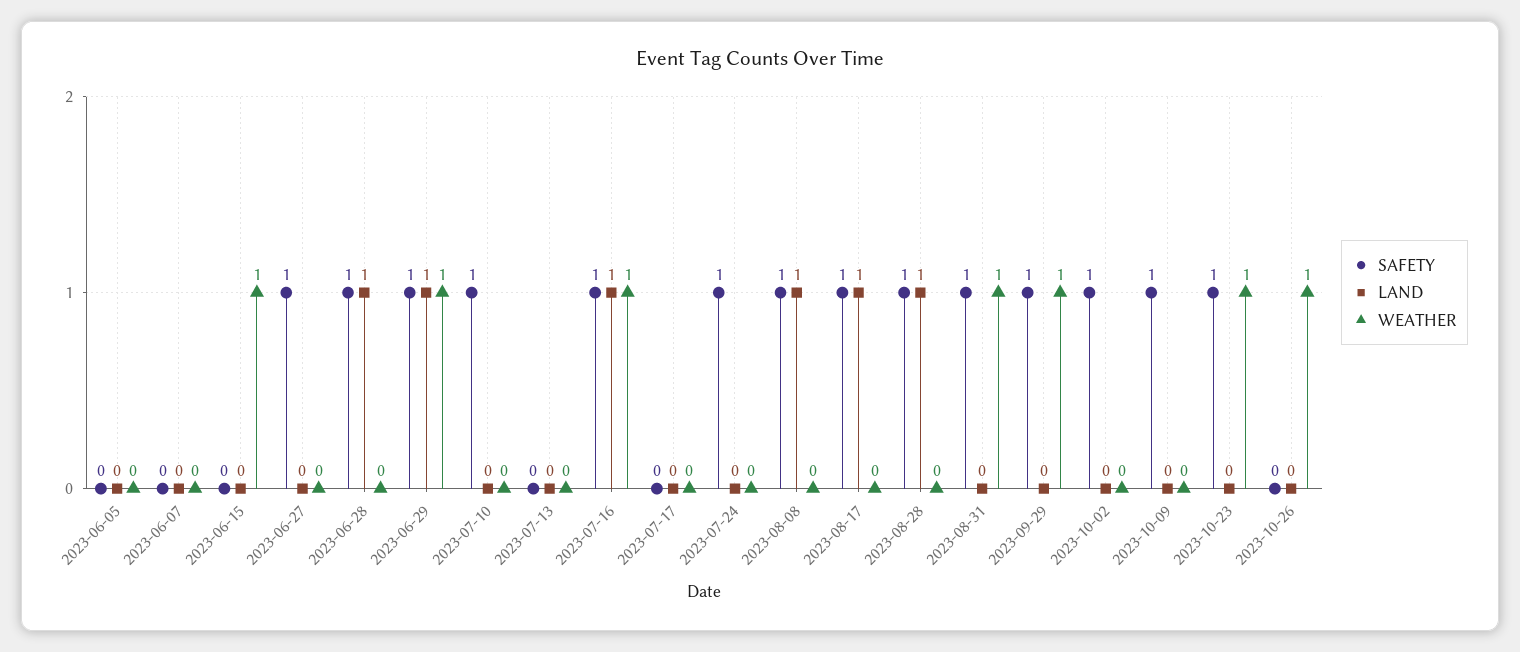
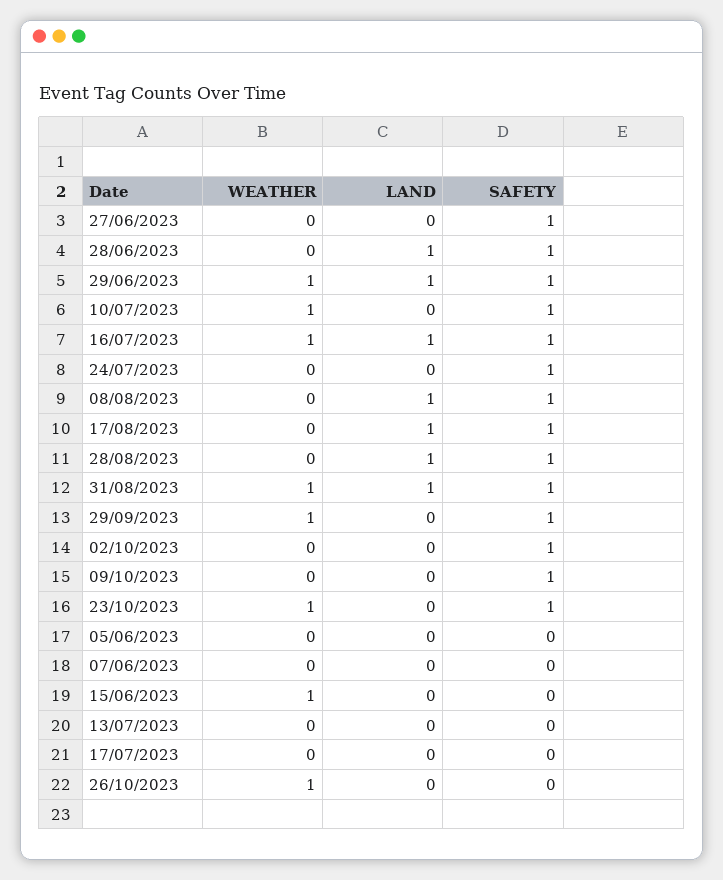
  {
    "SAFETY": {
      "2023-06-05": 0,
      "2023-06-07": 0,
      "2023-06-15": 0,
      "2023-06-27": 1,
      "2023-06-28": 1,
      "2023-06-29": 1,
      "2023-07-10": 1,
      "2023-07-13": 0,
      "2023-07-16": 1,
      "2023-07-17": 0,
      "2023-07-24": 1,
      "2023-08-08": 1,
      "2023-08-17": 1,
      "2023-08-28": 1,
      "2023-08-31": 1,
      "2023-09-29": 1,
      "2023-10-02": 1,
      "2023-10-09": 1,
      "2023-10-23": 1,
      "2023-10-26": 0
    },
    "LAND": {
      "2023-06-05": 0,
      "2023-06-07": 0,
      "2023-06-15": 0,
      "2023-06-27": 0,
      "2023-06-28": 1,
      "2023-06-29": 1,
      "2023-07-10": 0,
      "2023-07-13": 0,
      "2023-07-16": 1,
      "2023-07-17": 0,
      "2023-07-24": 0,
      "2023-08-08": 1,
      "2023-08-17": 1,
      "2023-08-28": 1,
-     "2023-08-31": 0,
+     "2023-08-31": 1,
      "2023-09-29": 0,
      "2023-10-02": 0,
      "2023-10-09": 0,
      "2023-10-23": 0,
      "2023-10-26": 0
    },
    "WEATHER": {
      "2023-06-05": 0,
      "2023-06-07": 0,
      "2023-06-15": 1,
      "2023-06-27": 0,
      "2023-06-28": 0,
      "2023-06-29": 1,
-     "2023-07-10": 0,
+     "2023-07-10": 1,
      "2023-07-13": 0,
      "2023-07-16": 1,
      "2023-07-17": 0,
      "2023-07-24": 0,
      "2023-08-08": 0,
      "2023-08-17": 0,
      "2023-08-28": 0,
      "2023-08-31": 1,
      "2023-09-29": 1,
      "2023-10-02": 0,
      "2023-10-09": 0,
      "2023-10-23": 1,
      "2023-10-26": 1
    }
  }

